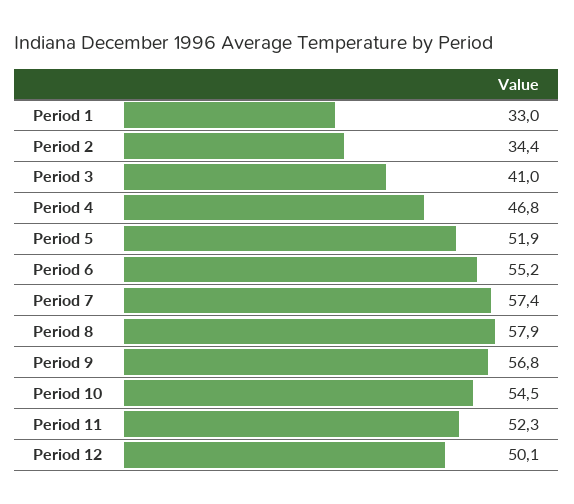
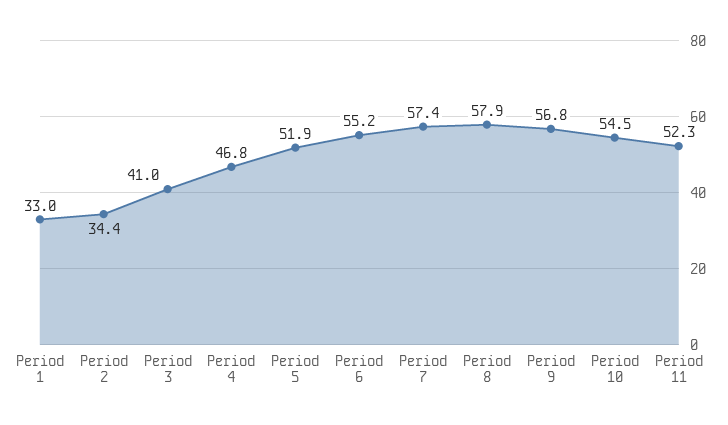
  {
    "Period 1": 33,
    "Period 2": 34.4,
    "Period 3": 41,
    "Period 4": 46.8,
    "Period 5": 51.9,
    "Period 6": 55.2,
    "Period 7": 57.4,
    "Period 8": 57.9,
    "Period 9": 56.8,
    "Period 10": 54.5,
-   "Period 11": 52.3,
+   "Period 11": 52.3
-   "Period 12": 50.1
  }

